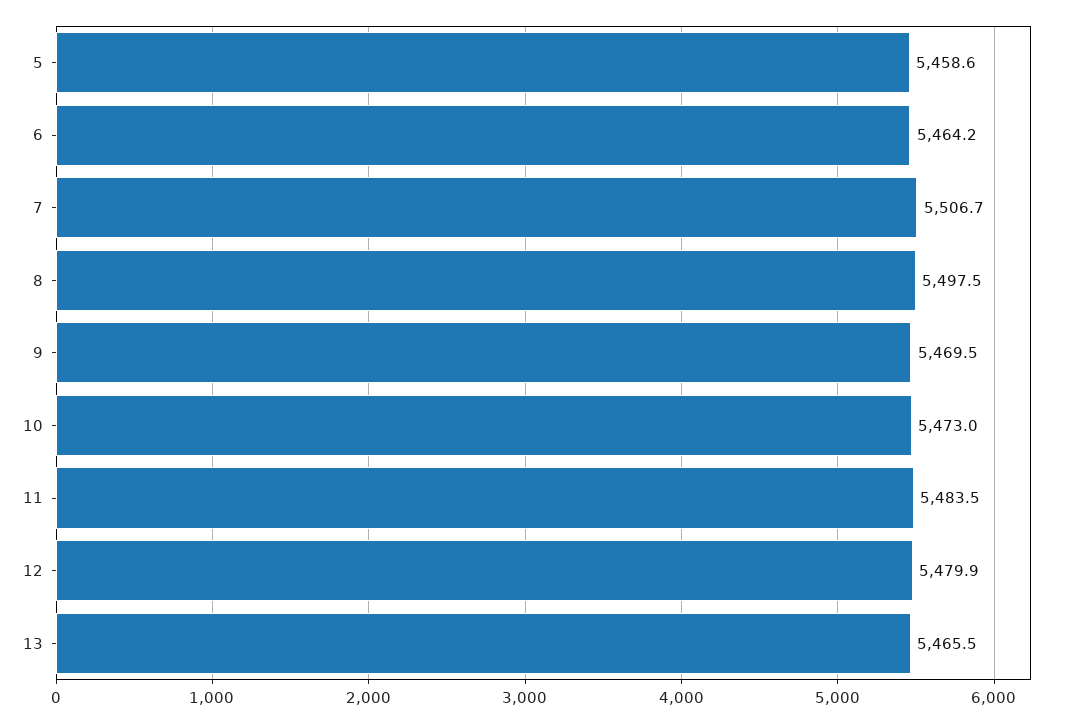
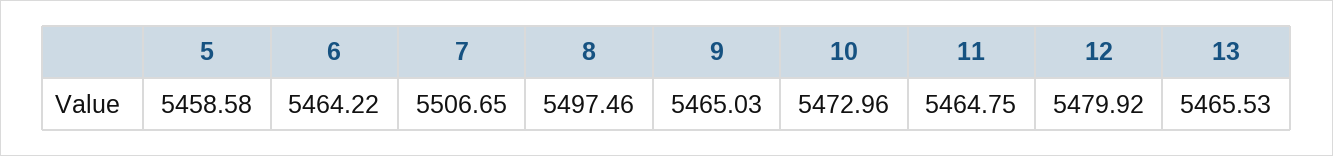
  {
    "5": 5458.58,
    "6": 5464.22,
    "7": 5506.65,
    "8": 5497.46,
-   "9": 5469.5,
+   "9": 5465.03,
    "10": 5472.96,
-   "11": 5483.5,
+   "11": 5464.75,
    "12": 5479.92,
    "13": 5465.53
  }

